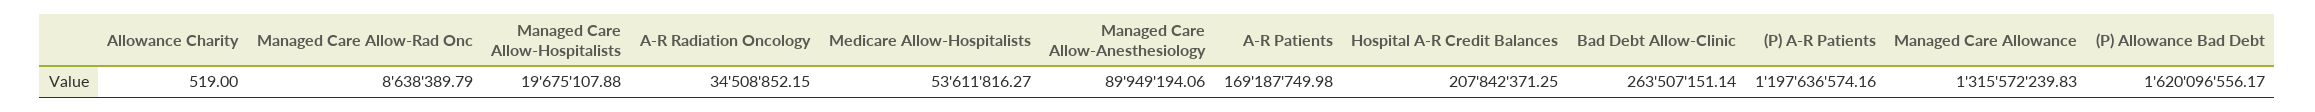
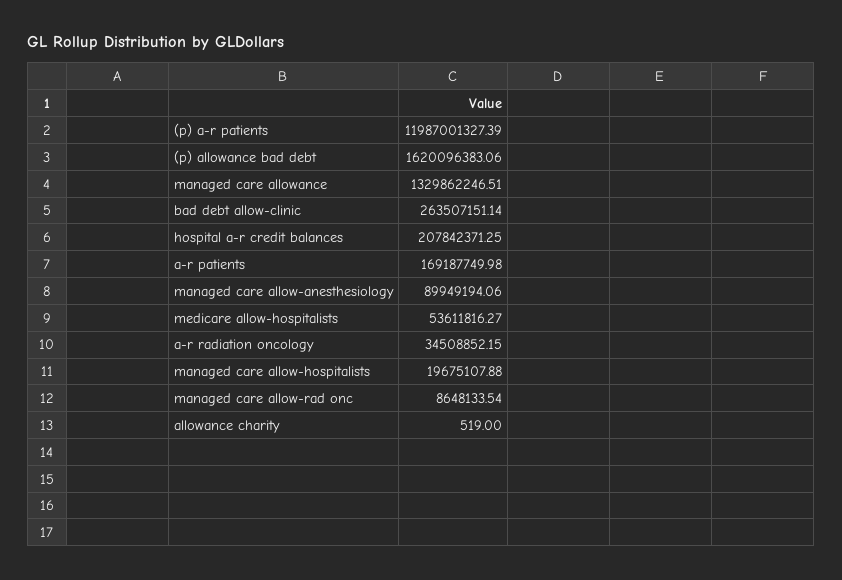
  {
    "Allowance Charity": 519,
-   "Managed Care Allow-Rad Onc": 8638389.79,
+   "Managed Care Allow-Rad Onc": 8648133.54,
    "Managed Care Allow-Hospitalists": 19675107.88,
    "A-R Radiation Oncology": 34508852.15,
    "Medicare Allow-Hospitalists": 53611816.27,
    "Managed Care Allow-Anesthesiology": 89949194.06,
    "A-R Patients": 169187749.98,
    "Hospital A-R Credit Balances": 207842371.25,
    "Bad Debt Allow-Clinic": 263507151.14,
-   "(P) A-R Patients": 1197636574.16,
+   "(P) A-R Patients": 11987001327.39,
-   "Managed Care Allowance": 1315572239.83,
+   "Managed Care Allowance": 1329862246.51,
-   "(P) Allowance Bad Debt": 1620096556.17
+   "(P) Allowance Bad Debt": 1620096383.06
  }

